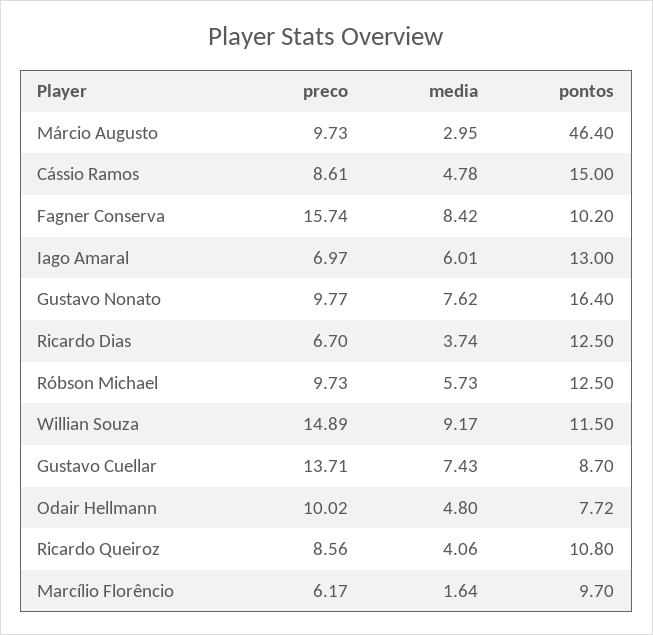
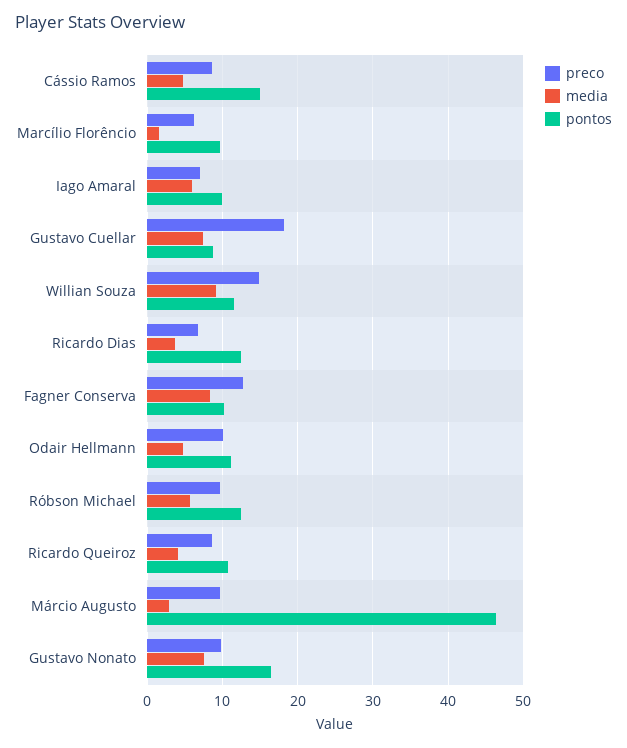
  {
    "preco": {
      "Márcio Augusto": 9.73,
      "Cássio Ramos": 8.61,
-     "Fagner Conserva": 15.74,
+     "Fagner Conserva": 13,
      "Iago Amaral": 6.97,
      "Gustavo Nonato": 9.77,
      "Ricardo Dias": 6.7,
      "Róbson Michael": 9.73,
      "Willian Souza": 14.89,
-     "Gustavo Cuellar": 13.71,
+     "Gustavo Cuellar": 18,
      "Odair Hellmann": 10.02,
      "Ricardo Queiroz": 8.56,
      "Marcílio Florêncio": 6.17
    },
    "media": {
      "Márcio Augusto": 2.95,
      "Cássio Ramos": 4.78,
      "Fagner Conserva": 8.42,
      "Iago Amaral": 6.01,
      "Gustavo Nonato": 7.62,
      "Ricardo Dias": 3.74,
      "Róbson Michael": 5.73,
      "Willian Souza": 9.17,
      "Gustavo Cuellar": 7.43,
      "Odair Hellmann": 4.8,
      "Ricardo Queiroz": 4.06,
      "Marcílio Florêncio": 1.64
    },
    "pontos": {
      "Márcio Augusto": 46.4,
      "Cássio Ramos": 15,
      "Fagner Conserva": 10.2,
-     "Iago Amaral": 13,
+     "Iago Amaral": 10,
      "Gustavo Nonato": 16.4,
      "Ricardo Dias": 12.5,
      "Róbson Michael": 12.5,
      "Willian Souza": 11.5,
      "Gustavo Cuellar": 8.7,
-     "Odair Hellmann": 7.72,
+     "Odair Hellmann": 11,
      "Ricardo Queiroz": 10.8,
      "Marcílio Florêncio": 9.7
    }
  }

